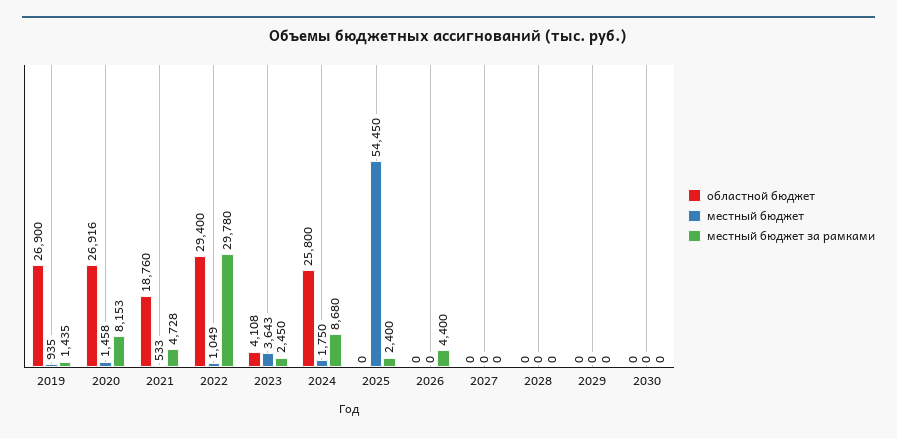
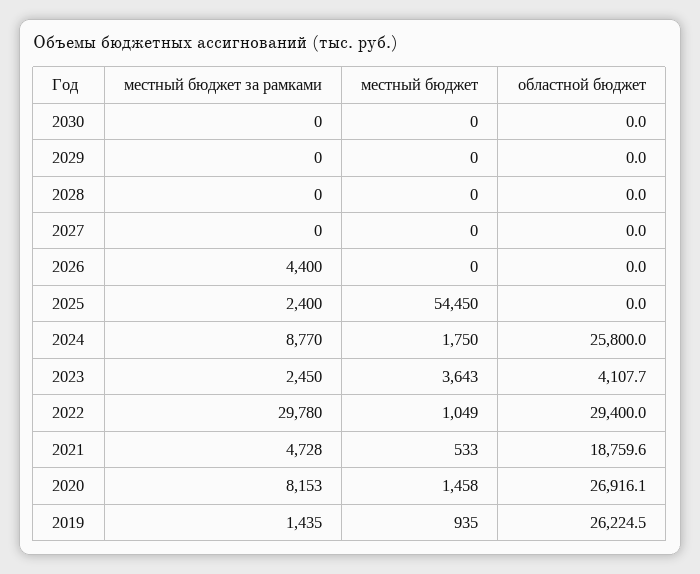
  {
    "областной бюджет": {
-     "2019": 26900,
+     "2019": 26224.5,
      "2020": 26916.1,
      "2021": 18759.6,
      "2022": 29400,
      "2023": 4107.7,
      "2024": 25800,
      "2025": 0,
      "2026": 0,
      "2027": 0,
      "2028": 0,
      "2029": 0,
      "2030": 0
    },
    "местный бюджет": {
      "2019": 935,
      "2020": 1458,
      "2021": 533,
      "2022": 1049,
      "2023": 3643,
      "2024": 1750,
      "2025": 54450,
      "2026": 0,
      "2027": 0,
      "2028": 0,
      "2029": 0,
      "2030": 0
    },
    "местный бюджет за рамками": {
      "2019": 1435,
      "2020": 8153,
      "2021": 4728,
      "2022": 29780,
      "2023": 2450,
-     "2024": 8680,
+     "2024": 8770,
      "2025": 2400,
      "2026": 4400,
      "2027": 0,
      "2028": 0,
      "2029": 0,
      "2030": 0
    }
  }

